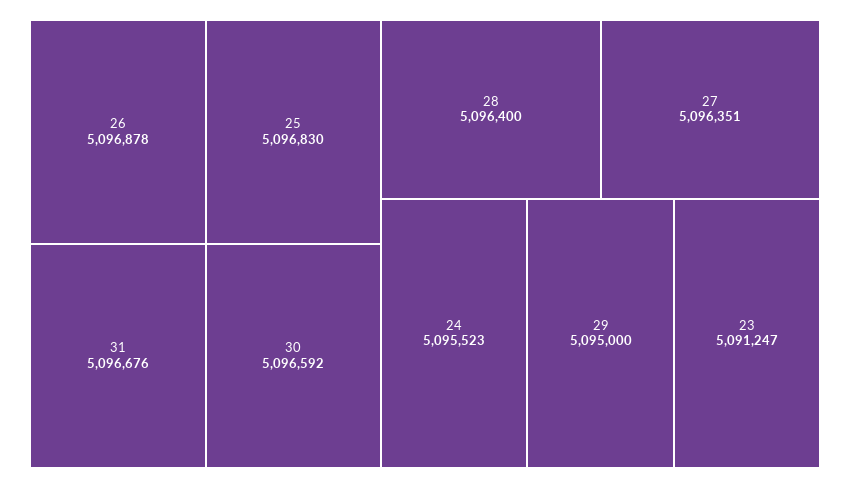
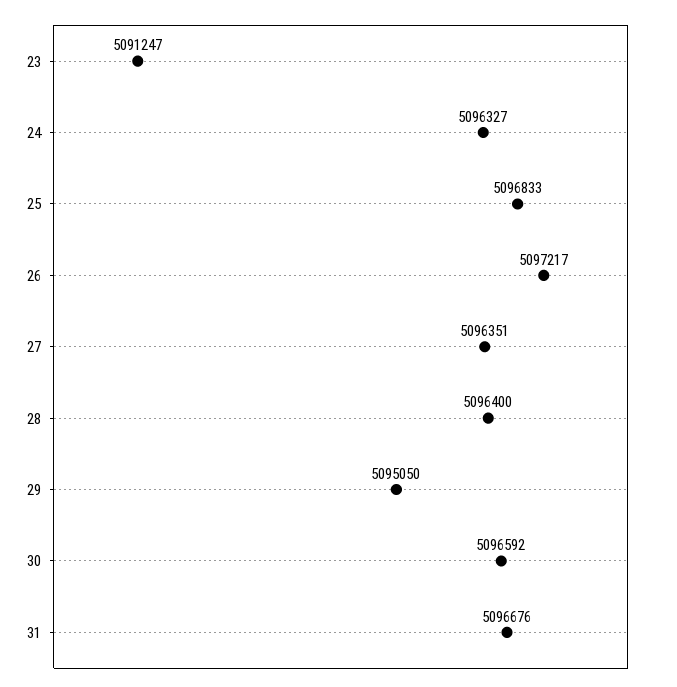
  {
-   "26": 5096878,
+   "26": 5097217,
-   "25": 5096830,
+   "25": 5096833,
    "31": 5096676,
    "30": 5096592,
    "28": 5096400,
    "27": 5096351,
-   "24": 5095523,
+   "24": 5096327,
-   "29": 5095000,
+   "29": 5095050,
    "23": 5091247
  }

